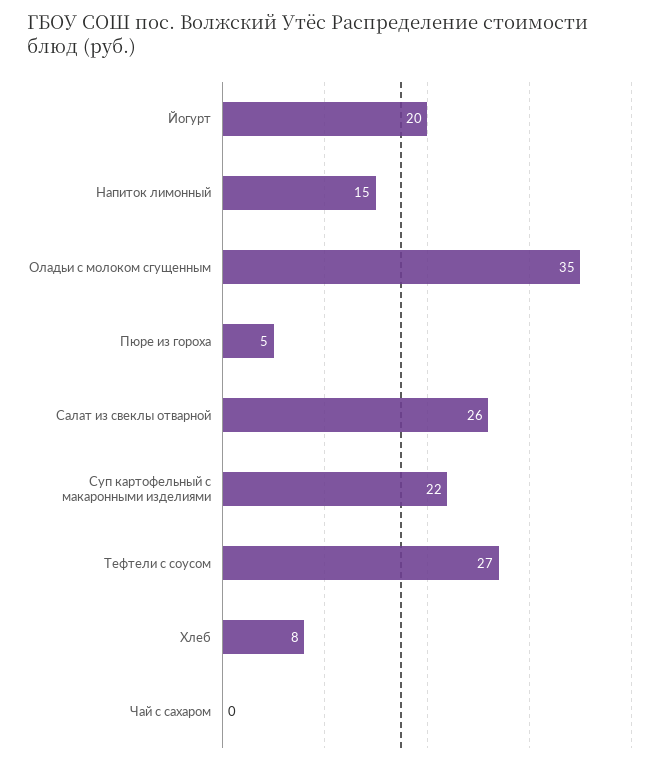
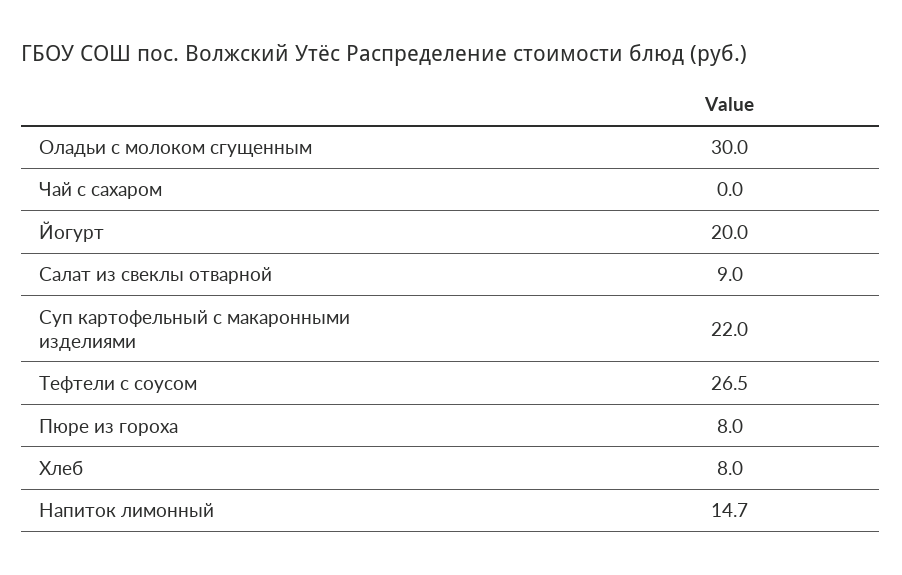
  {
    "Йогурт": 20,
    "Напиток лимонный": 14.7,
-   "Оладьи с молоком сгущенным": 35,
+   "Оладьи с молоком сгущенным": 30,
-   "Пюре из гороха": 5,
+   "Пюре из гороха": 8,
-   "Салат из свеклы отварной": 26,
+   "Салат из свеклы отварной": 9,
    "Суп картофельный с макаронными изделиями": 22,
    "Тефтели с соусом": 26.5,
    "Хлеб": 8,
    "Чай с сахаром": 0
  }

